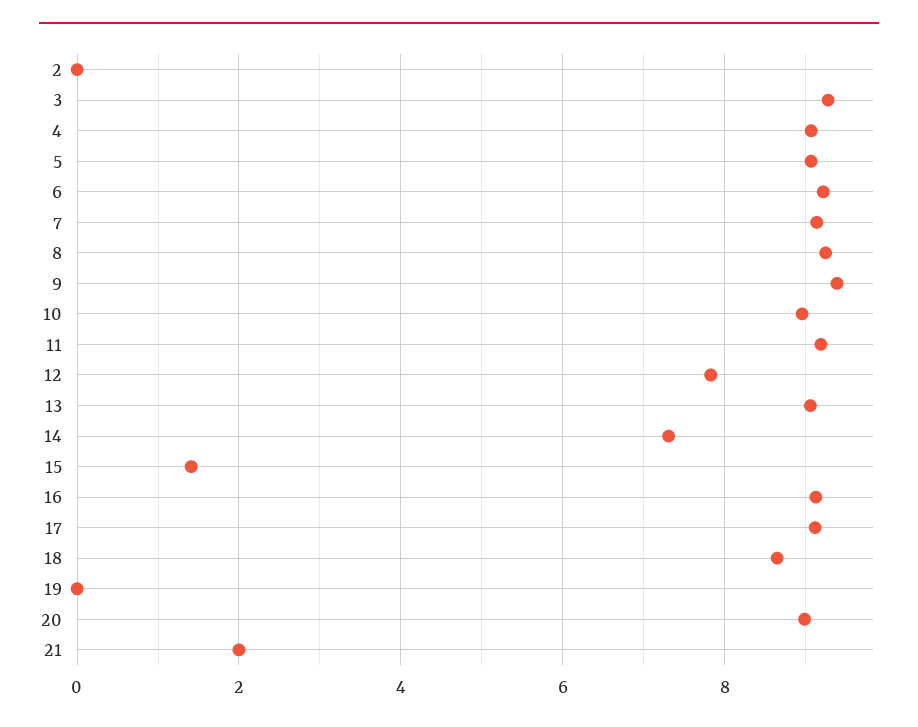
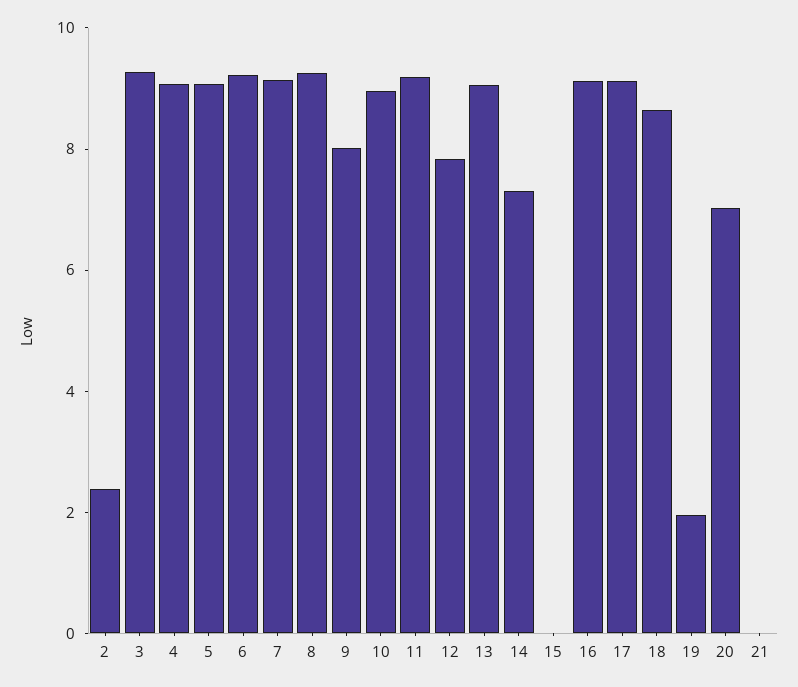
  {
-   "2": 0,
+   "2": 2.5,
    "3": 9.2,
    "4": 9,
    "5": 9,
    "6": 9.2,
    "7": 9.2,
    "8": 9.2,
-   "9": 9.4,
+   "9": 8,
    "10": 9,
    "11": 9.2,
    "12": 7.8,
    "13": 9,
    "14": 7.4,
-   "15": 1.4,
+   "15": 0,
    "16": 9.2,
    "17": 9.2,
    "18": 8.6,
-   "19": 0,
+   "19": 2,
-   "20": 9,
+   "20": 7,
-   "21": 2
+   "21": 0
  }

